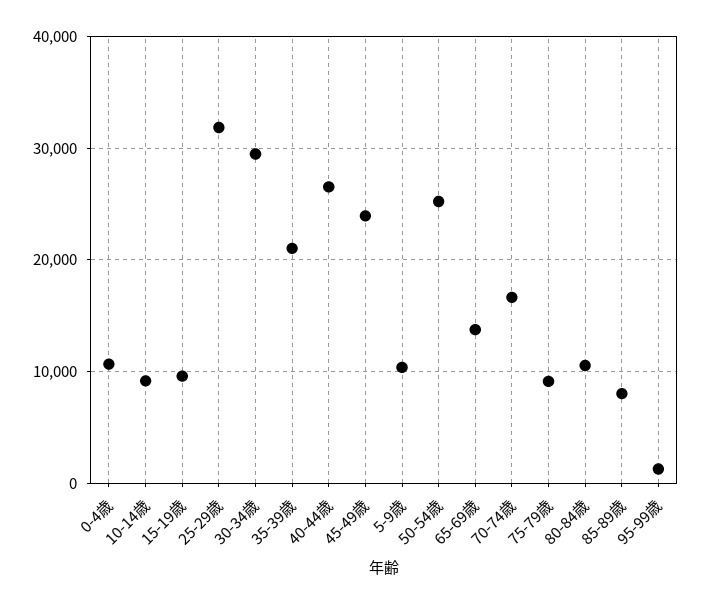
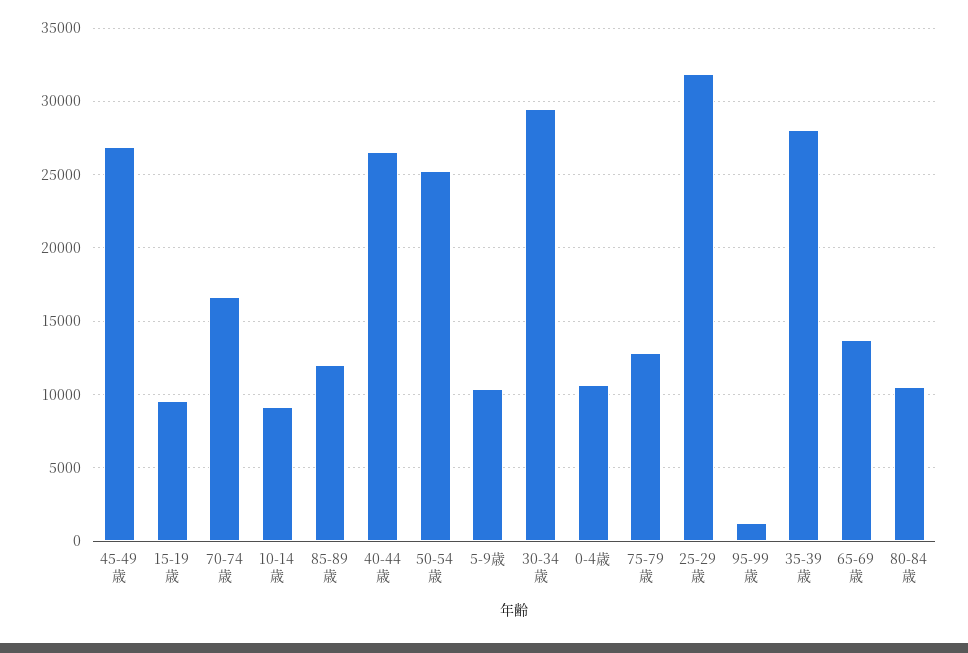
  {
    "0-4歳": 10500,
    "10-14歳": 9000,
    "15-19歳": 9500,
    "25-29歳": 32000,
    "30-34歳": 29500,
-   "35-39歳": 21000,
+   "35-39歳": 28000,
    "40-44歳": 26500,
-   "45-49歳": 24000,
+   "45-49歳": 27000,
    "5-9歳": 10500,
    "50-54歳": 25000,
    "65-69歳": 13500,
    "70-74歳": 16500,
-   "75-79歳": 9000,
+   "75-79歳": 13000,
    "80-84歳": 10500,
-   "85-89歳": 8000,
+   "85-89歳": 12000,
    "95-99歳": 1500
  }

